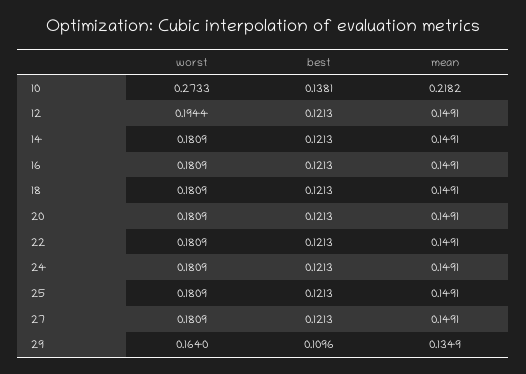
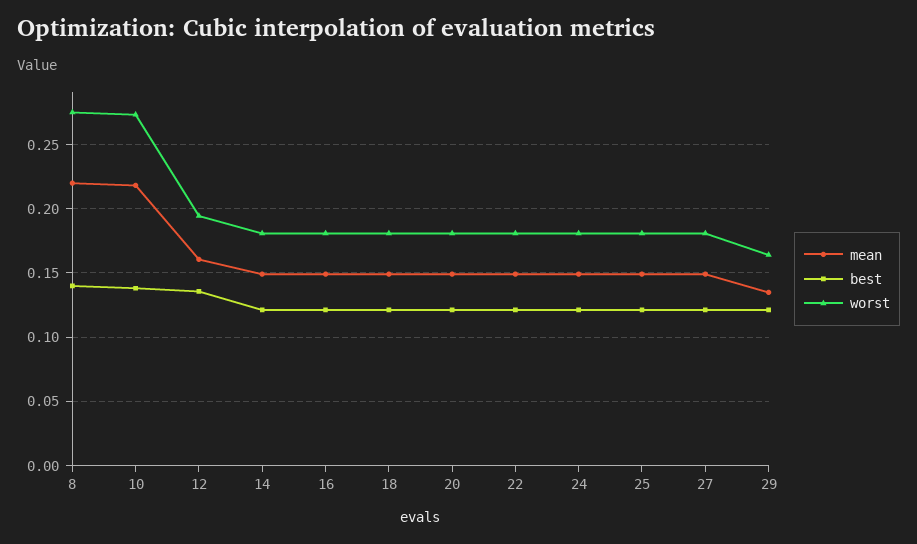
  {
    "worst": {
      "10": 0.2733,
      "12": 0.1944,
      "14": 0.1809,
      "16": 0.1809,
      "18": 0.1809,
      "20": 0.1809,
      "22": 0.1809,
      "24": 0.1809,
      "25": 0.1809,
      "27": 0.1809,
-     "29": 0.164
+     "29": 0.164,
+     "8": 0.275
    },
    "best": {
      "10": 0.1381,
-     "12": 0.1213,
+     "12": 0.135,
      "14": 0.1213,
      "16": 0.1213,
      "18": 0.1213,
      "20": 0.1213,
      "22": 0.1213,
      "24": 0.1213,
      "25": 0.1213,
      "27": 0.1213,
-     "29": 0.1096
+     "29": 0.12,
+     "8": 0.14
    },
    "mean": {
      "10": 0.2182,
-     "12": 0.1491,
+     "12": 0.16,
      "14": 0.1491,
      "16": 0.1491,
      "18": 0.1491,
      "20": 0.1491,
      "22": 0.1491,
      "24": 0.1491,
      "25": 0.1491,
      "27": 0.1491,
-     "29": 0.1349
+     "29": 0.1349,
+     "8": 0.22
    }
  }

